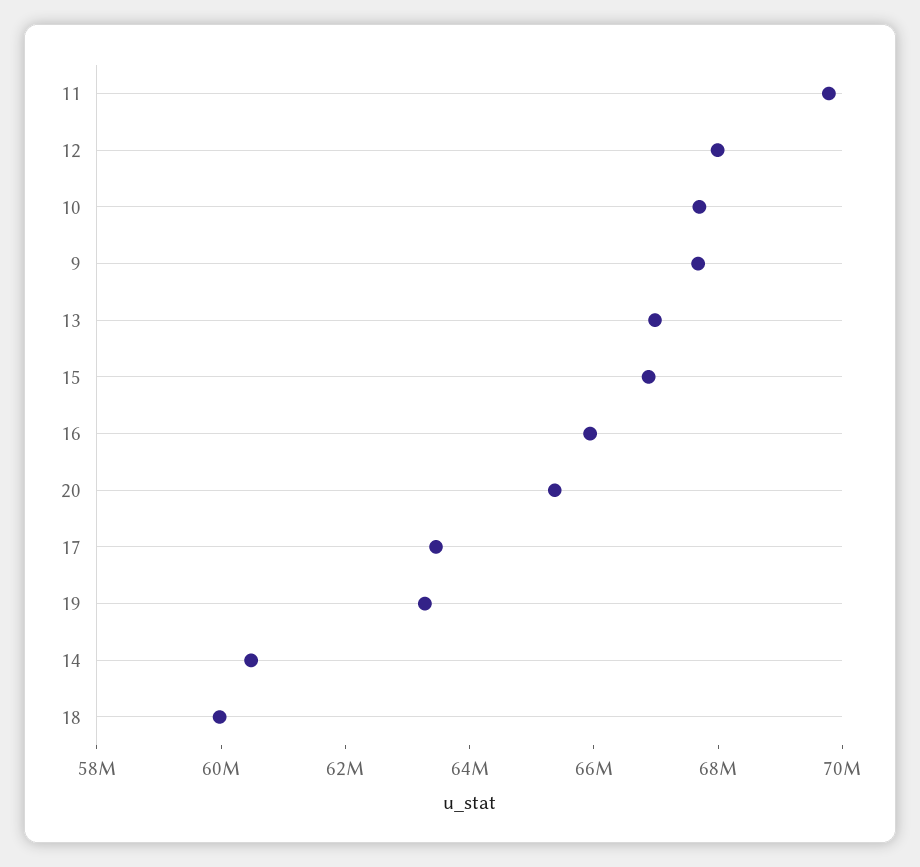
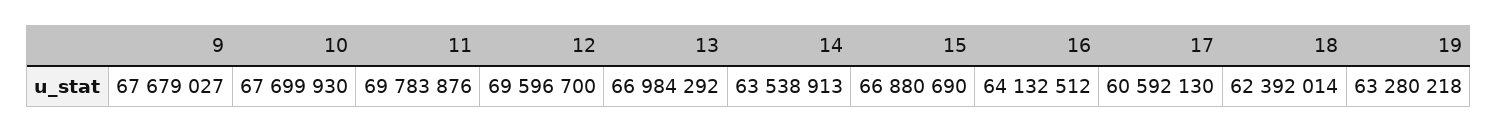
  {
    "11": 69783876,
-   "12": 68000000,
+   "12": 69596700,
    "10": 67699930,
    "9": 67679027,
    "13": 66984292,
    "15": 66880690,
-   "16": 66000000,
+   "16": 64132512,
-   "20": 65500000,
-   "17": 63500000,
+   "17": 60592130,
    "19": 63280218,
-   "14": 60500000,
+   "14": 63538913,
-   "18": 60000000
+   "18": 62392014
  }

